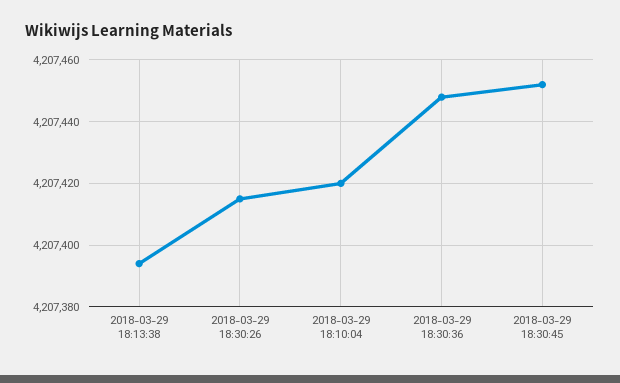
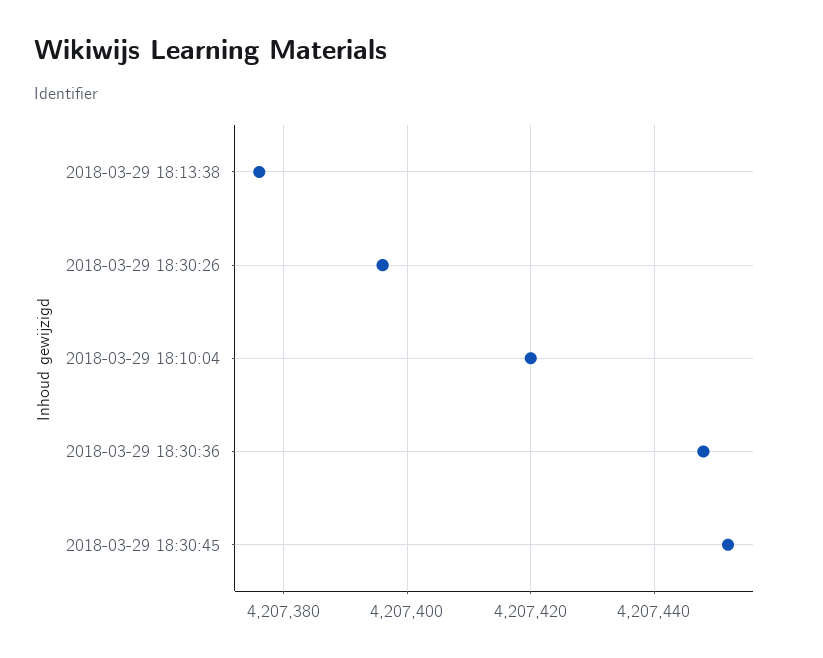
  {
-   "2018-03-29 18:13:38": 4207395,
+   "2018-03-29 18:13:38": 4207375,
-   "2018-03-29 18:30:26": 4207415,
+   "2018-03-29 18:30:26": 4207395,
    "2018-03-29 18:10:04": 4207420,
    "2018-03-29 18:30:36": 4207450,
    "2018-03-29 18:30:45": 4207450
  }

